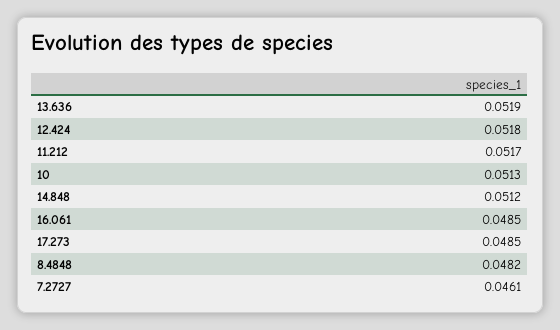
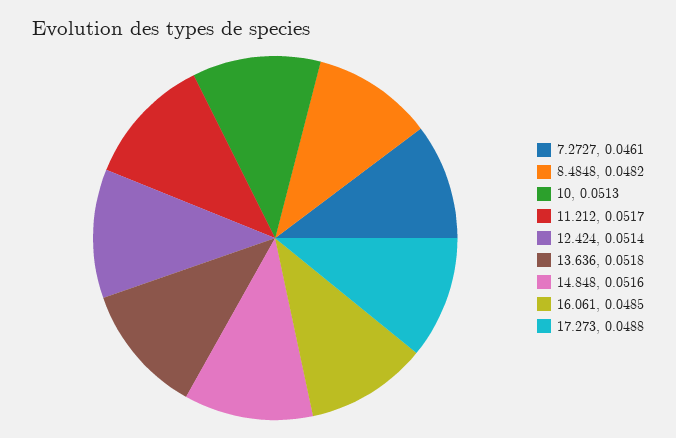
  {
-   "13.636": 0.0519,
+   "13.636": 0.0518,
-   "12.424": 0.0518,
+   "12.424": 0.0514,
    "11.212": 0.0517,
    "10": 0.0513,
-   "14.848": 0.0512,
+   "14.848": 0.0516,
    "16.061": 0.0485,
-   "17.273": 0.0485,
+   "17.273": 0.0488,
    "8.4848": 0.0482,
    "7.2727": 0.0461
  }

